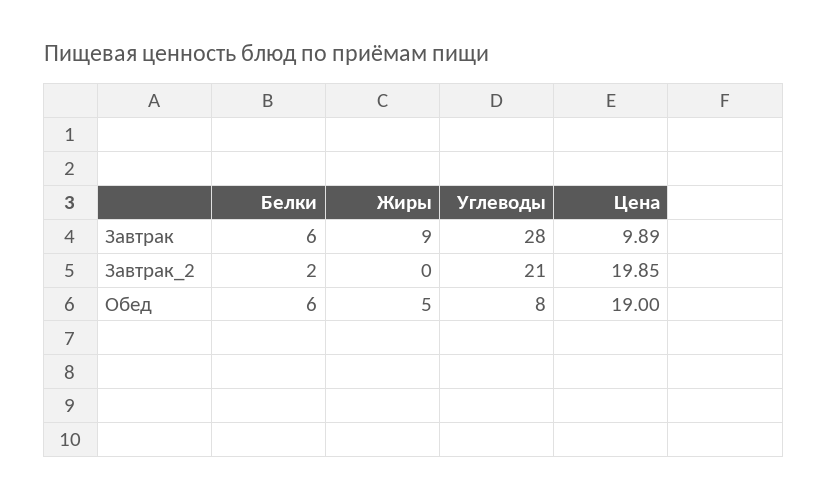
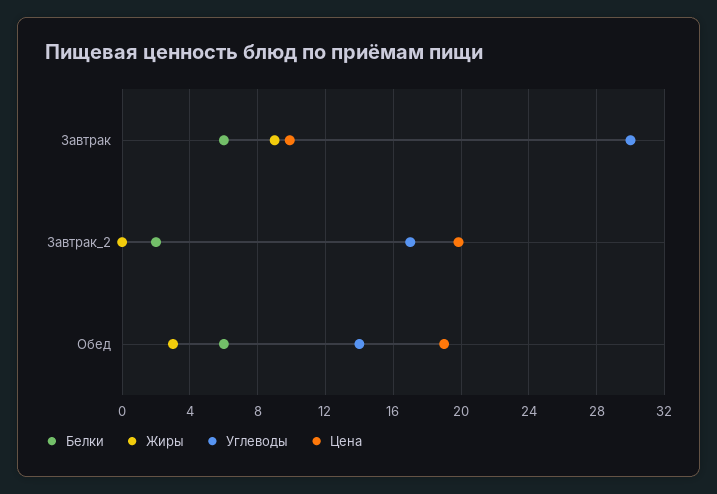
  {
    "Белки": {
      "Завтрак": 6,
      "Завтрак_2": 2,
      "Обед": 6
    },
    "Жиры": {
      "Завтрак": 9,
      "Завтрак_2": 0,
-     "Обед": 5
+     "Обед": 3
    },
    "Углеводы": {
-     "Завтрак": 28,
+     "Завтрак": 30,
-     "Завтрак_2": 21,
+     "Завтрак_2": 17,
-     "Обед": 8
+     "Обед": 14
    },
    "Цена": {
      "Завтрак": 9.89,
      "Завтрак_2": 19.85,
      "Обед": 19
    }
  }

